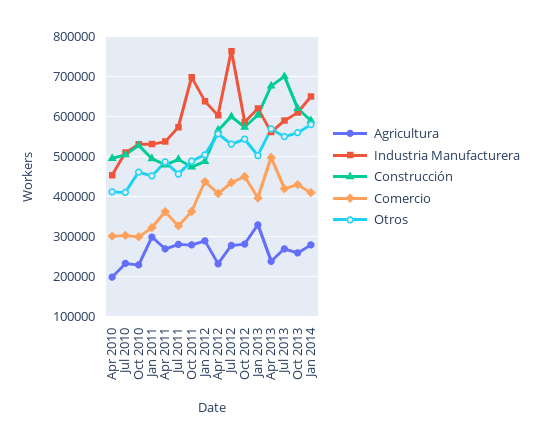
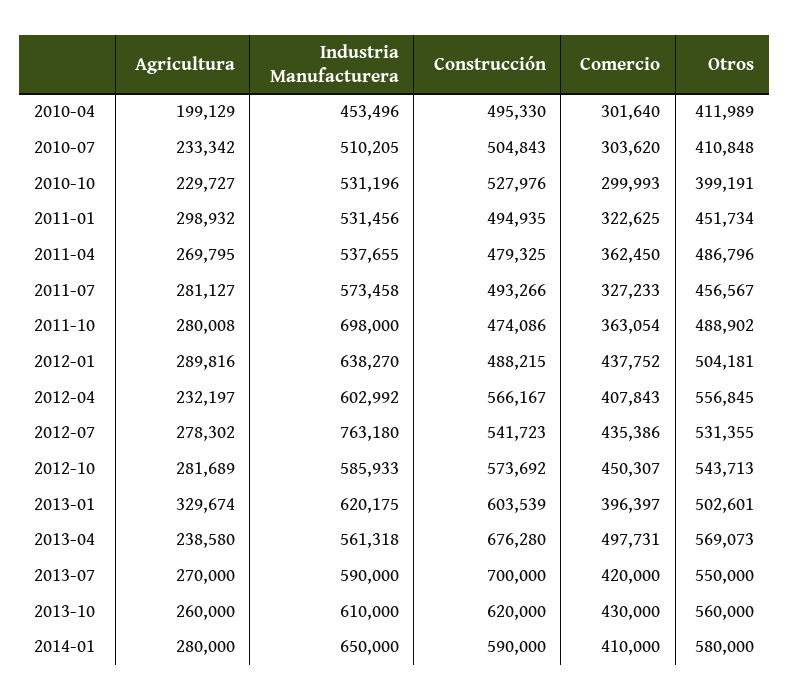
  {
    "Agricultura": {
      "Apr 2010": 199129,
      "Jul 2010": 233342,
      "Oct 2010": 229727,
      "Jan 2011": 298932,
      "Apr 2011": 269795,
      "Jul 2011": 281127,
      "Oct 2011": 280008,
      "Jan 2012": 289816,
      "Apr 2012": 232197,
      "Jul 2012": 278302,
      "Oct 2012": 281689,
      "Jan 2013": 329674,
      "Apr 2013": 238580,
      "Jul 2013": 270000,
      "Oct 2013": 260000,
      "Jan 2014": 280000
    },
    "Industria Manufacturera": {
      "Apr 2010": 453496,
      "Jul 2010": 510205,
      "Oct 2010": 531196,
      "Jan 2011": 531456,
      "Apr 2011": 537655,
      "Jul 2011": 573458,
      "Oct 2011": 698000,
      "Jan 2012": 638270,
      "Apr 2012": 602992,
      "Jul 2012": 763180,
      "Oct 2012": 585933,
      "Jan 2013": 620175,
      "Apr 2013": 561318,
      "Jul 2013": 590000,
      "Oct 2013": 610000,
      "Jan 2014": 650000
    },
    "Construcción": {
      "Apr 2010": 495330,
      "Jul 2010": 504843,
      "Oct 2010": 527976,
      "Jan 2011": 494935,
      "Apr 2011": 479325,
      "Jul 2011": 493266,
      "Oct 2011": 474086,
      "Jan 2012": 488215,
      "Apr 2012": 566167,
-     "Jul 2012": 600000,
+     "Jul 2012": 541723,
      "Oct 2012": 573692,
      "Jan 2013": 603539,
      "Apr 2013": 676280,
      "Jul 2013": 700000,
      "Oct 2013": 620000,
      "Jan 2014": 590000
    },
    "Comercio": {
      "Apr 2010": 301640,
      "Jul 2010": 303620,
      "Oct 2010": 299993,
      "Jan 2011": 322625,
      "Apr 2011": 362450,
      "Jul 2011": 327233,
      "Oct 2011": 363054,
      "Jan 2012": 437752,
      "Apr 2012": 407843,
      "Jul 2012": 435386,
      "Oct 2012": 450307,
      "Jan 2013": 396397,
      "Apr 2013": 497731,
      "Jul 2013": 420000,
      "Oct 2013": 430000,
      "Jan 2014": 410000
    },
    "Otros": {
      "Apr 2010": 411989,
      "Jul 2010": 410848,
-     "Oct 2010": 460000,
+     "Oct 2010": 399191,
      "Jan 2011": 451734,
      "Apr 2011": 486796,
      "Jul 2011": 456567,
      "Oct 2011": 488902,
      "Jan 2012": 504181,
      "Apr 2012": 556845,
      "Jul 2012": 531355,
      "Oct 2012": 543713,
      "Jan 2013": 502601,
      "Apr 2013": 569073,
      "Jul 2013": 550000,
      "Oct 2013": 560000,
      "Jan 2014": 580000
    }
  }

